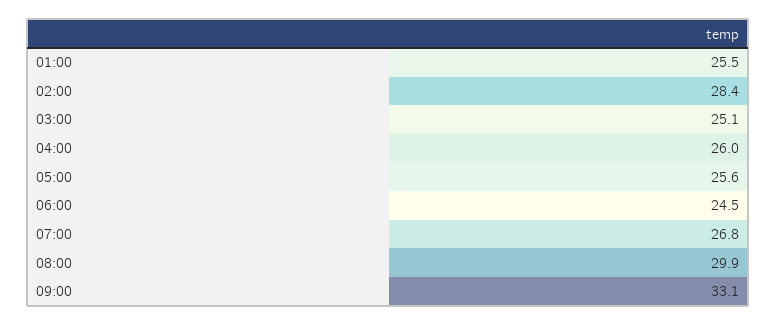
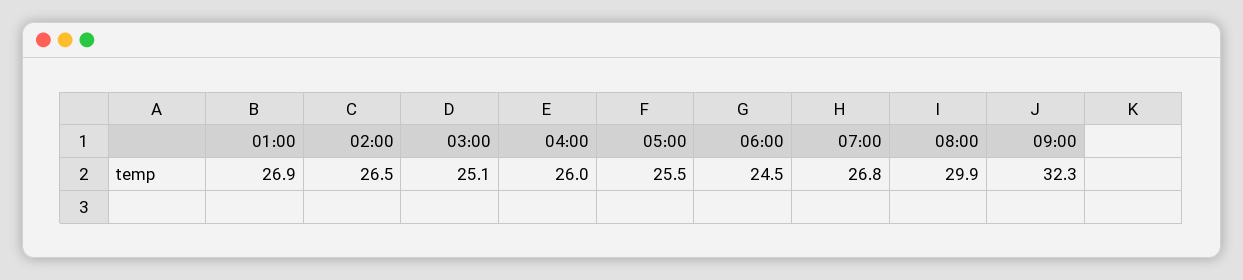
  {
-   "01:00": 25.5,
+   "01:00": 26.9,
-   "02:00": 28.4,
+   "02:00": 26.5,
    "03:00": 25.1,
    "04:00": 26,
-   "05:00": 25.6,
+   "05:00": 25.5,
    "06:00": 24.5,
    "07:00": 26.8,
    "08:00": 29.9,
-   "09:00": 33.1
+   "09:00": 32.3
  }

